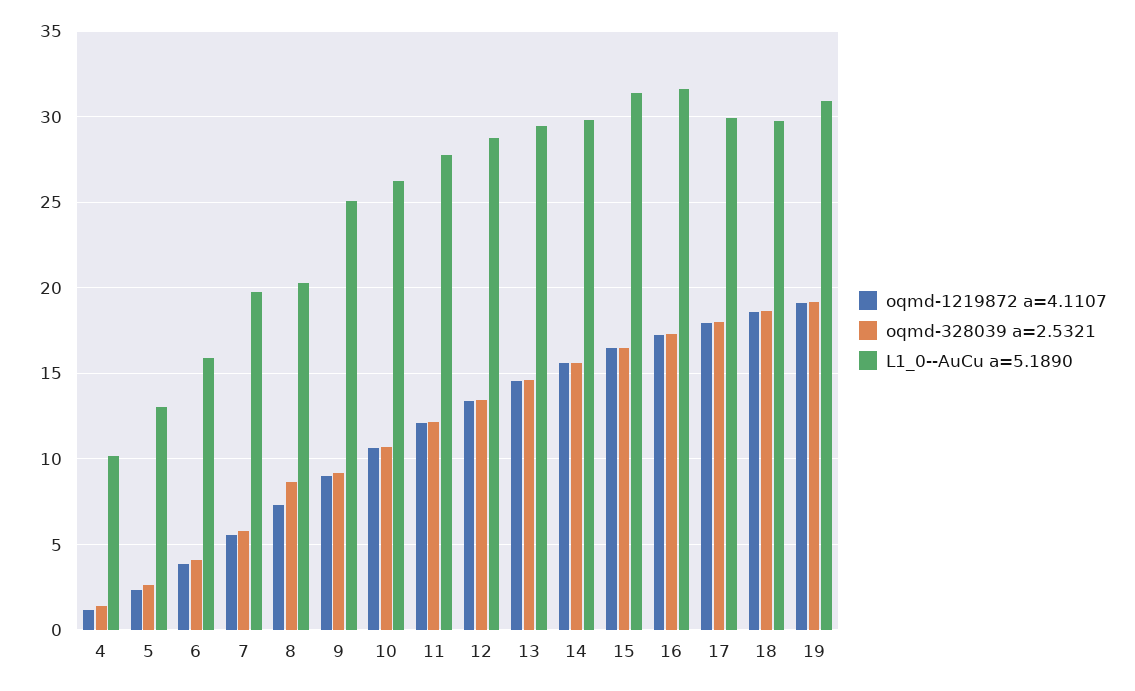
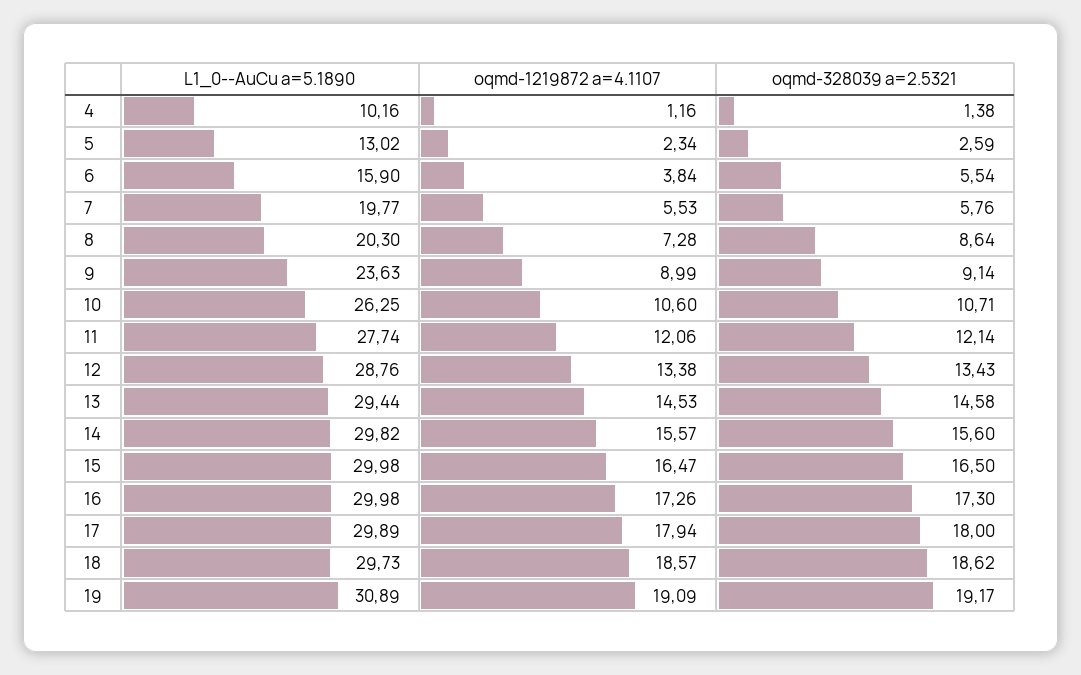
  {
    "oqmd-1219872 a=4.1107": {
      "4": 1.16,
      "5": 2.34,
      "6": 3.84,
      "7": 5.53,
      "8": 7.28,
      "9": 8.99,
      "10": 10.6,
      "11": 12.06,
      "12": 13.38,
      "13": 14.53,
      "14": 15.57,
      "15": 16.47,
      "16": 17.26,
      "17": 17.94,
      "18": 18.57,
      "19": 19.09
    },
    "oqmd-328039 a=2.5321": {
      "4": 1.38,
      "5": 2.59,
-     "6": 4,
+     "6": 5.54,
      "7": 5.76,
      "8": 8.64,
      "9": 9.14,
      "10": 10.71,
      "11": 12.14,
      "12": 13.43,
      "13": 14.58,
      "14": 15.6,
      "15": 16.5,
      "16": 17.3,
      "17": 18,
      "18": 18.62,
      "19": 19.17
    },
    "L1_0--AuCu a=5.1890": {
      "4": 10.16,
      "5": 13.02,
      "6": 15.9,
      "7": 19.77,
      "8": 20.3,
-     "9": 25,
+     "9": 23.63,
      "10": 26.25,
      "11": 27.74,
      "12": 28.76,
      "13": 29.44,
      "14": 29.82,
-     "15": 31.5,
+     "15": 29.98,
-     "16": 31.5,
+     "16": 29.98,
      "17": 29.89,
      "18": 29.73,
      "19": 30.89
    }
  }

